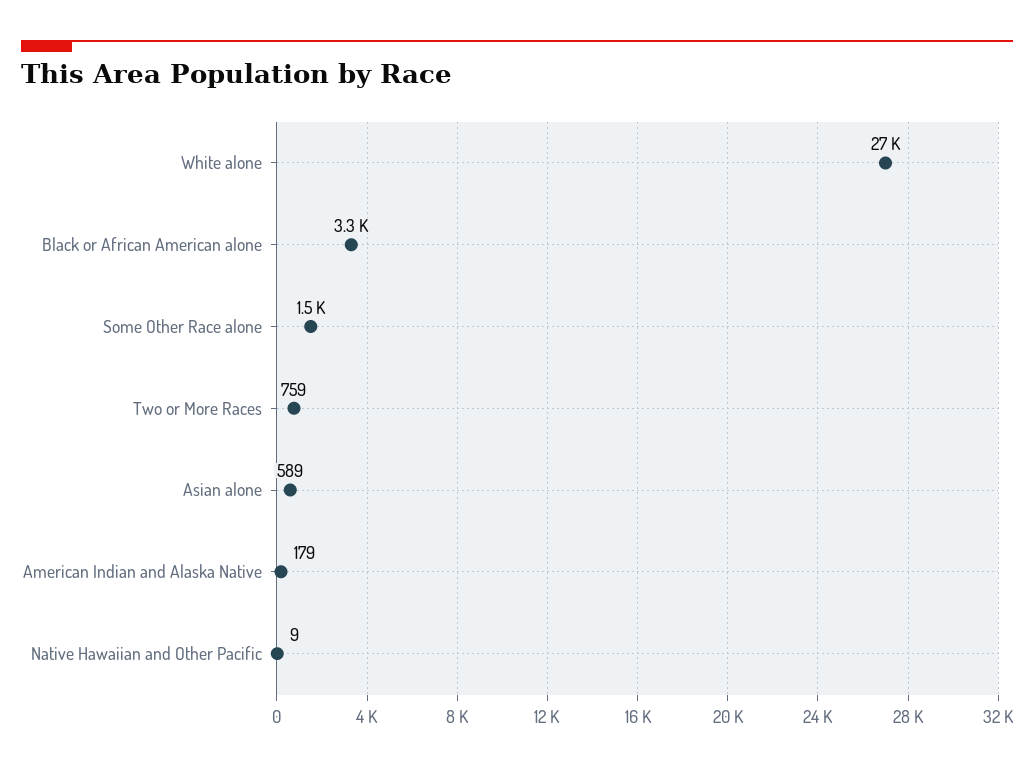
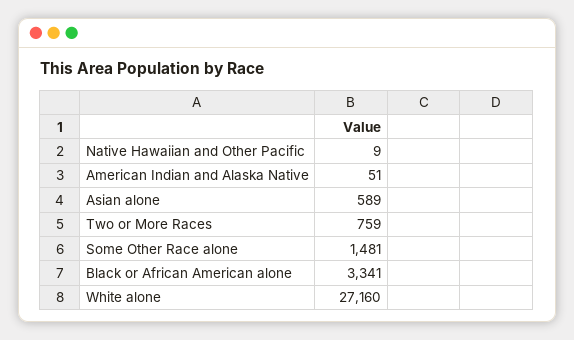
  {
    "White alone": 27160,
    "Black or African American alone": 3341,
    "Some Other Race alone": 1481,
    "Two or More Races": 759,
    "Asian alone": 589,
-   "American Indian and Alaska Native": 179,
+   "American Indian and Alaska Native": 51,
    "Native Hawaiian and Other Pacific": 9
  }

